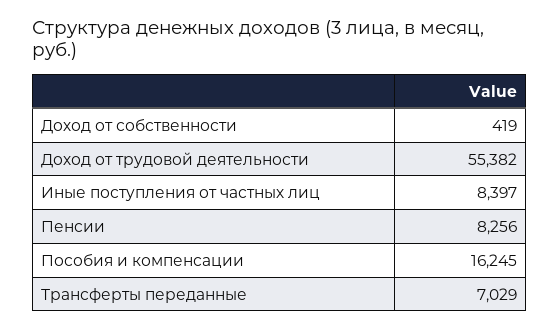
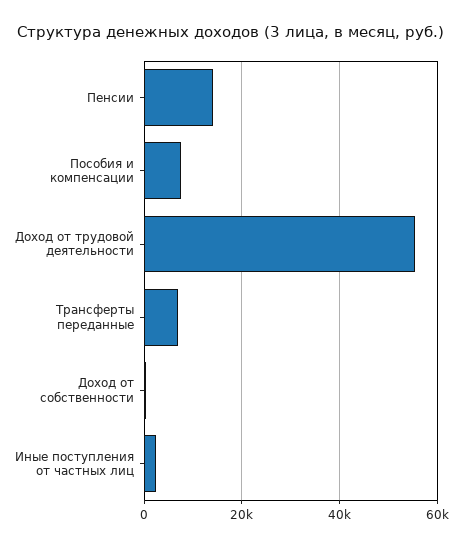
  {
    "Доход от собственности": 419,
    "Доход от трудовой деятельности": 55382,
-   "Иные поступления от частных лиц": 8397,
+   "Иные поступления от частных лиц": 2000,
-   "Пенсии": 8256,
+   "Пенсии": 14000,
-   "Пособия и компенсации": 16245,
+   "Пособия и компенсации": 8000,
    "Трансферты переданные": 7029
  }

